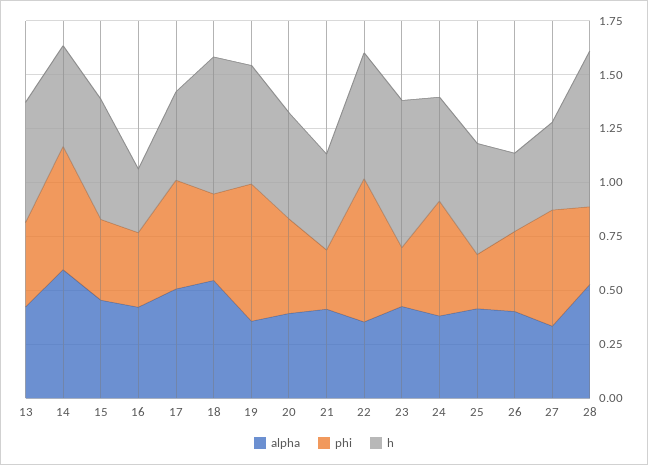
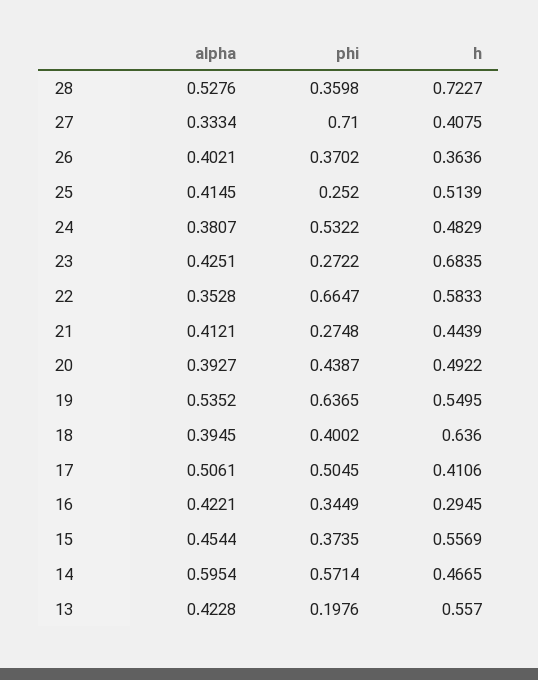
  {
    "alpha": {
      "13": 0.4228,
      "14": 0.5954,
      "15": 0.4544,
      "16": 0.4221,
      "17": 0.5061,
-     "18": 0.55,
+     "18": 0.3945,
-     "19": 0.35,
+     "19": 0.5352,
      "20": 0.3927,
      "21": 0.4121,
      "22": 0.3528,
      "23": 0.4251,
      "24": 0.3807,
      "25": 0.4145,
      "26": 0.4021,
      "27": 0.3334,
      "28": 0.5276
    },
    "phi": {
-     "13": 0.4,
+     "13": 0.1976,
      "14": 0.5714,
      "15": 0.3735,
      "16": 0.3449,
      "17": 0.5045,
      "18": 0.4002,
      "19": 0.6365,
      "20": 0.4387,
      "21": 0.2748,
      "22": 0.6647,
      "23": 0.2722,
      "24": 0.5322,
      "25": 0.252,
      "26": 0.3702,
-     "27": 0.55,
+     "27": 0.71,
      "28": 0.3598
    },
    "h": {
      "13": 0.557,
      "14": 0.4665,
      "15": 0.5569,
      "16": 0.2945,
      "17": 0.4106,
      "18": 0.636,
      "19": 0.5495,
      "20": 0.4922,
      "21": 0.4439,
      "22": 0.5833,
      "23": 0.6835,
      "24": 0.4829,
      "25": 0.5139,
      "26": 0.3636,
      "27": 0.4075,
      "28": 0.7227
    }
  }

